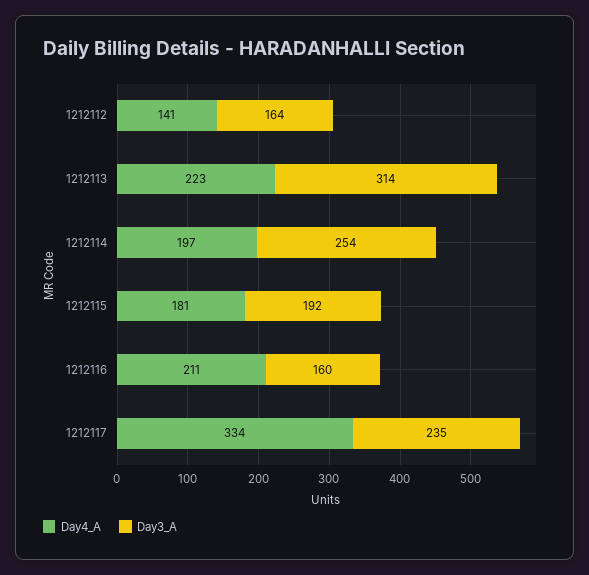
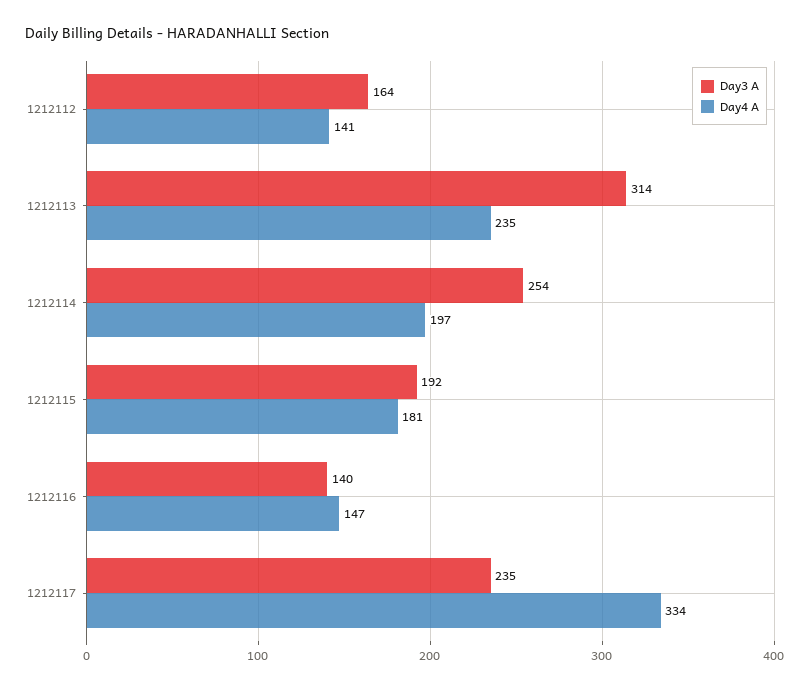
  {
    "Day4_A": {
      "1212112": 141,
-     "1212113": 223,
+     "1212113": 235,
      "1212114": 197,
      "1212115": 181,
-     "1212116": 211,
+     "1212116": 147,
      "1212117": 334
    },
    "Day3_A": {
      "1212112": 164,
      "1212113": 314,
      "1212114": 254,
      "1212115": 192,
-     "1212116": 160,
+     "1212116": 140,
      "1212117": 235
    }
  }

